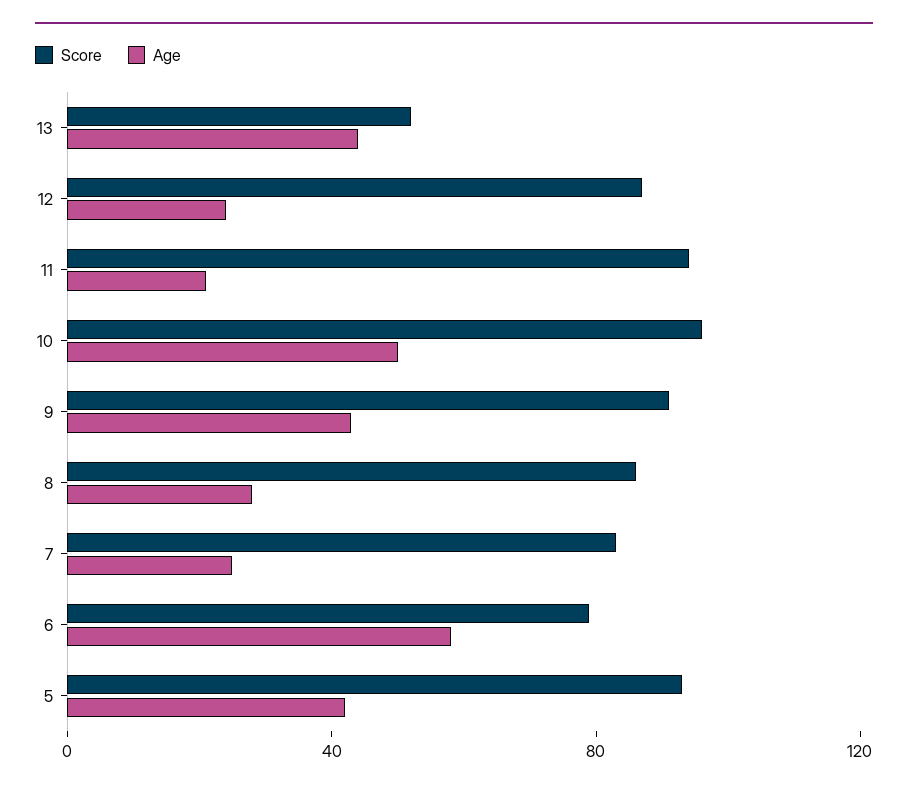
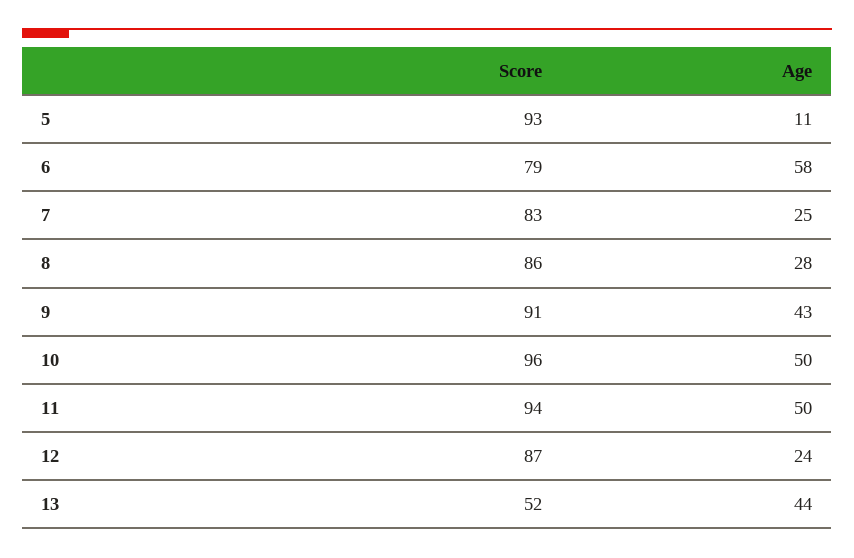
  {
    "Score": {
      "13": 52,
      "12": 87,
      "11": 94,
      "10": 96,
      "9": 91,
      "8": 86,
      "7": 83,
      "6": 79,
      "5": 93
    },
    "Age": {
      "13": 44,
      "12": 24,
-     "11": 20,
+     "11": 50,
      "10": 50,
      "9": 43,
      "8": 28,
      "7": 25,
      "6": 58,
-     "5": 40
+     "5": 11
    }
  }

